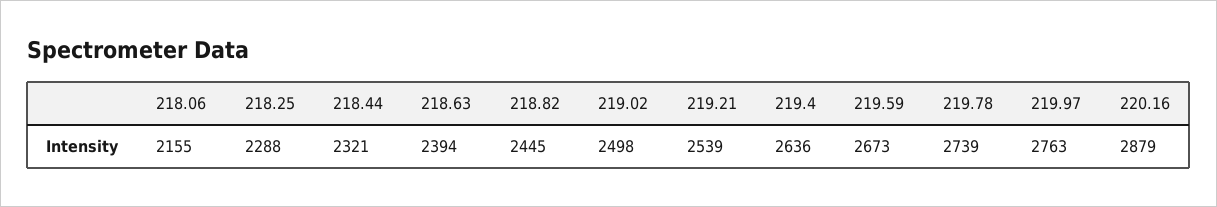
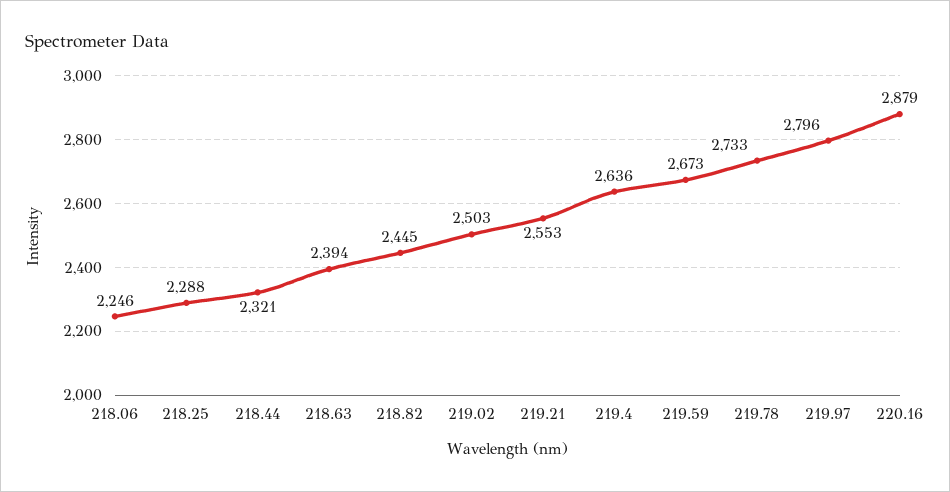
  {
-   "218.06": 2155,
+   "218.06": 2246,
    "218.25": 2288,
    "218.44": 2321,
    "218.63": 2394,
    "218.82": 2445,
-   "219.02": 2498,
+   "219.02": 2503,
-   "219.21": 2539,
+   "219.21": 2553,
    "219.4": 2636,
    "219.59": 2673,
-   "219.78": 2739,
+   "219.78": 2733,
-   "219.97": 2763,
+   "219.97": 2796,
    "220.16": 2879
  }

